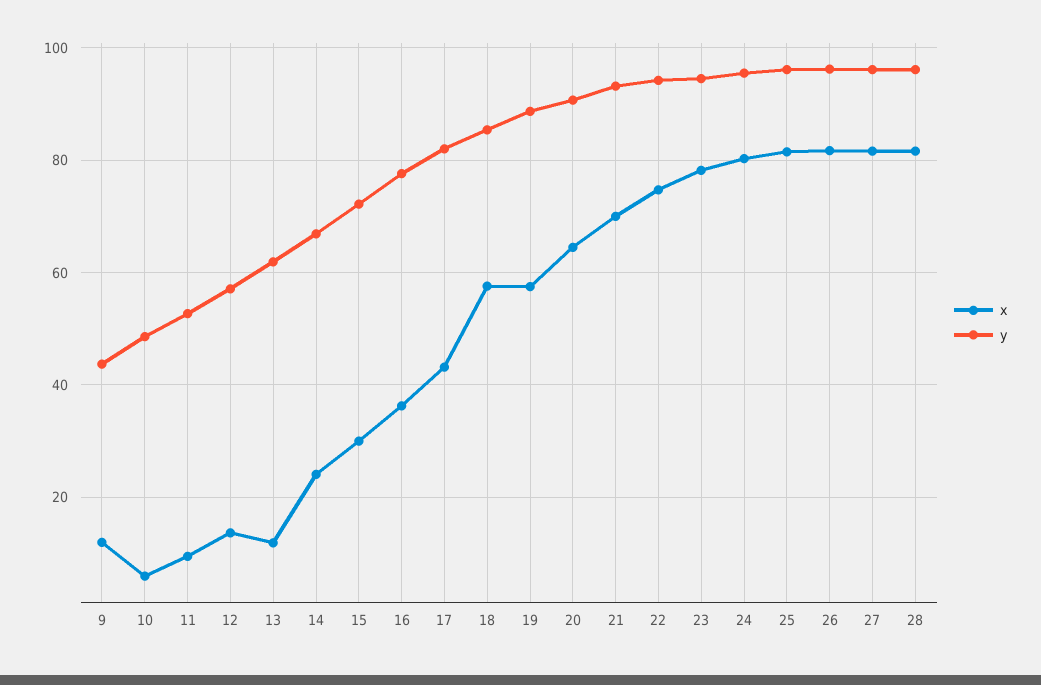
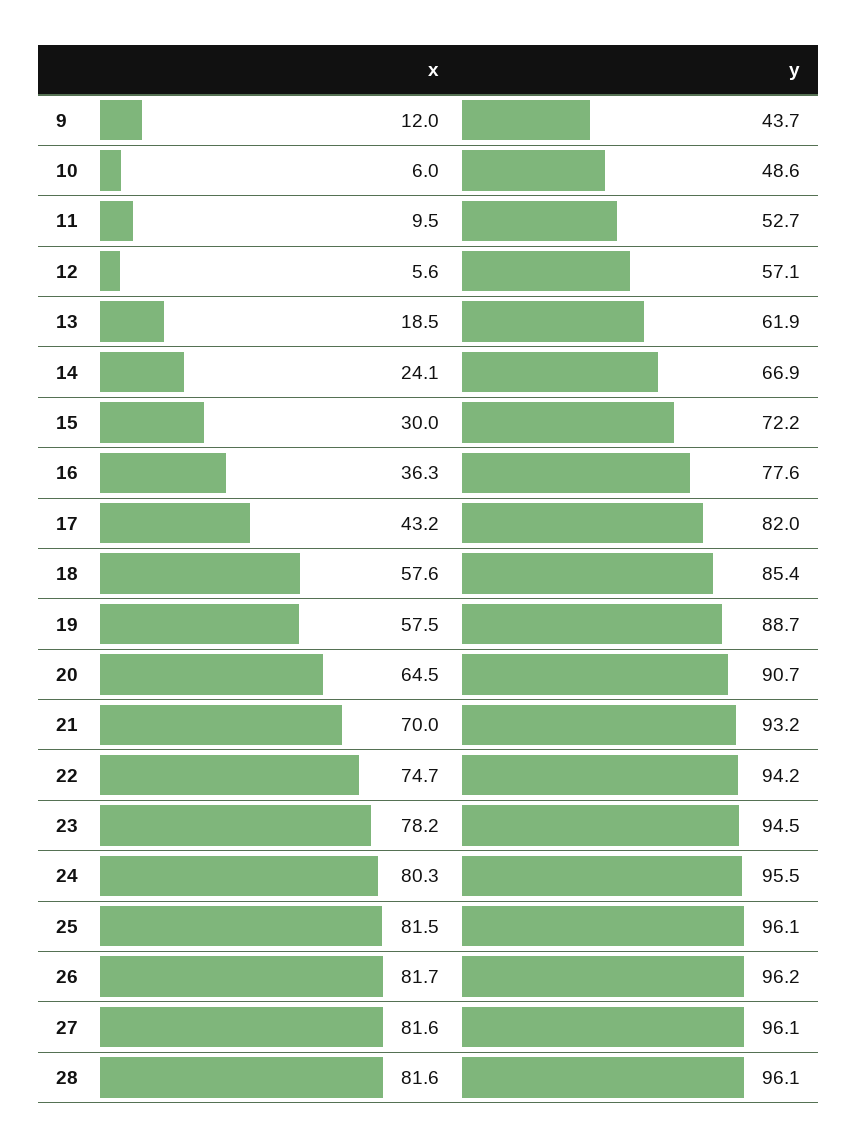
  {
    "x": {
      "9": 12,
      "10": 6,
      "11": 9.5,
-     "12": 14,
+     "12": 5.6,
-     "13": 12,
+     "13": 18.5,
      "14": 24.1,
      "15": 30,
      "16": 36.3,
      "17": 43.2,
      "18": 57.6,
      "19": 57.5,
      "20": 64.5,
      "21": 70,
      "22": 74.7,
      "23": 78.2,
      "24": 80.3,
      "25": 81.5,
      "26": 81.7,
      "27": 81.6,
      "28": 81.6
    },
    "y": {
      "9": 43.7,
      "10": 48.6,
      "11": 52.7,
      "12": 57.1,
      "13": 61.9,
      "14": 66.9,
      "15": 72.2,
      "16": 77.6,
      "17": 82,
      "18": 85.4,
      "19": 88.7,
      "20": 90.7,
      "21": 93.2,
      "22": 94.2,
      "23": 94.5,
      "24": 95.5,
      "25": 96.1,
      "26": 96.2,
      "27": 96.1,
      "28": 96.1
    }
  }

